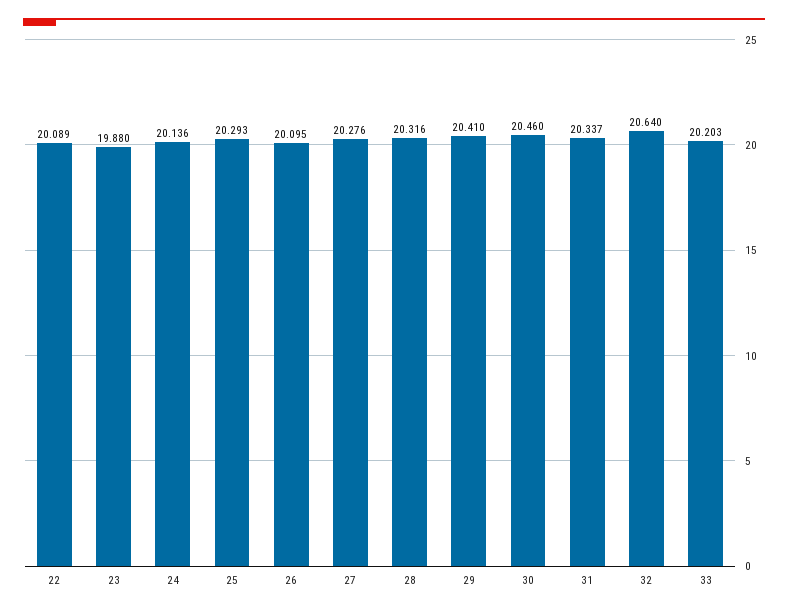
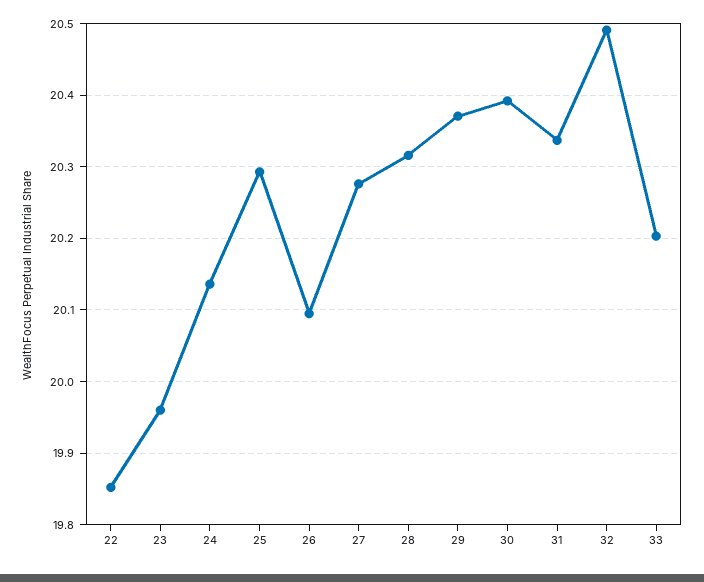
  {
-   "22": 20.089,
+   "22": 19.85,
-   "23": 19.88,
+   "23": 19.96,
    "24": 20.136,
    "25": 20.293,
    "26": 20.095,
    "27": 20.276,
    "28": 20.316,
-   "29": 20.41,
+   "29": 20.37,
-   "30": 20.46,
+   "30": 20.39,
    "31": 20.337,
-   "32": 20.64,
+   "32": 20.49,
    "33": 20.203
  }

